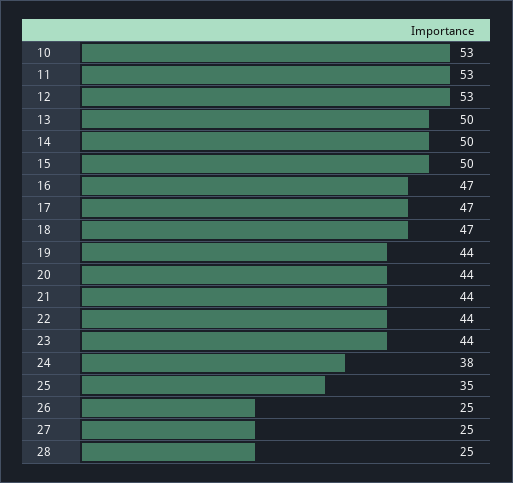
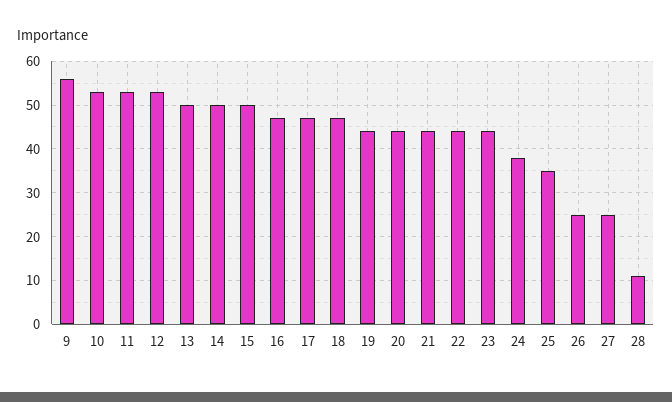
  {
    "10": 53,
    "11": 53,
    "12": 53,
    "13": 50,
    "14": 50,
    "15": 50,
    "16": 47,
    "17": 47,
    "18": 47,
    "19": 44,
    "20": 44,
    "21": 44,
    "22": 44,
    "23": 44,
    "24": 38,
    "25": 35,
    "26": 25,
    "27": 25,
-   "28": 25
+   "28": 10,
+   "9": 55
  }

